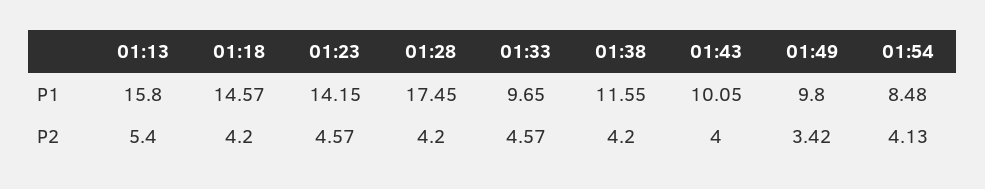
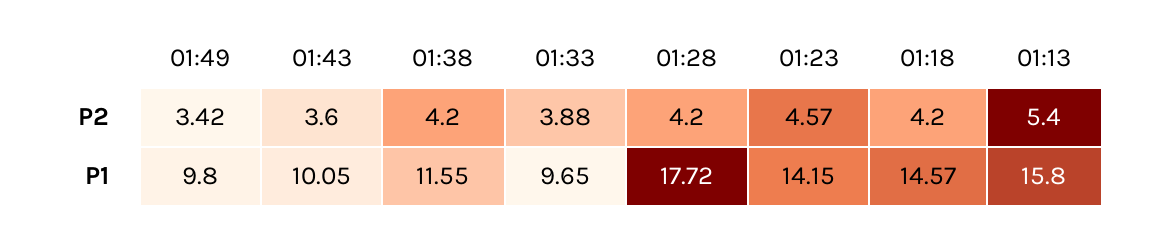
  {
    "01:13": {
      "P1": 15.8,
      "P2": 5.4
    },
    "01:18": {
      "P1": 14.57,
      "P2": 4.2
    },
    "01:23": {
      "P1": 14.15,
      "P2": 4.57
    },
    "01:28": {
-     "P1": 17.45,
+     "P1": 17.72,
      "P2": 4.2
    },
    "01:33": {
      "P1": 9.65,
-     "P2": 4.57
+     "P2": 3.88
    },
    "01:38": {
      "P1": 11.55,
      "P2": 4.2
    },
    "01:43": {
      "P1": 10.05,
-     "P2": 4
+     "P2": 3.6
    },
    "01:49": {
      "P1": 9.8,
      "P2": 3.42
-   },
+   }
-   "01:54": {
-     "P1": 8.48,
-     "P2": 4.13
-   }
  }

